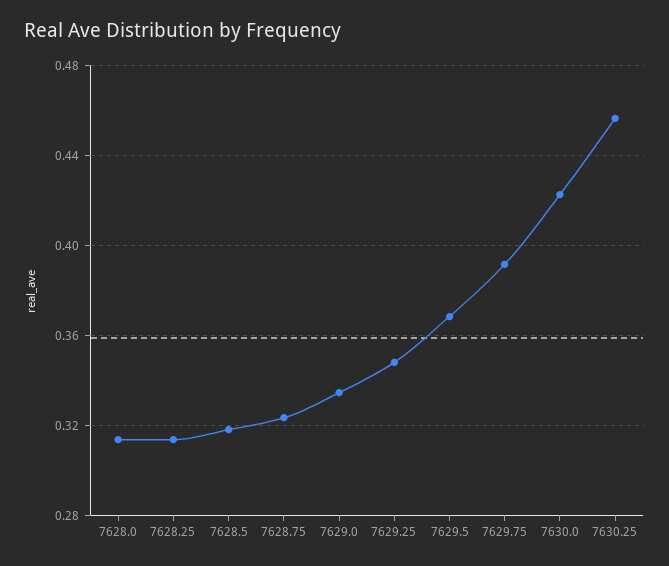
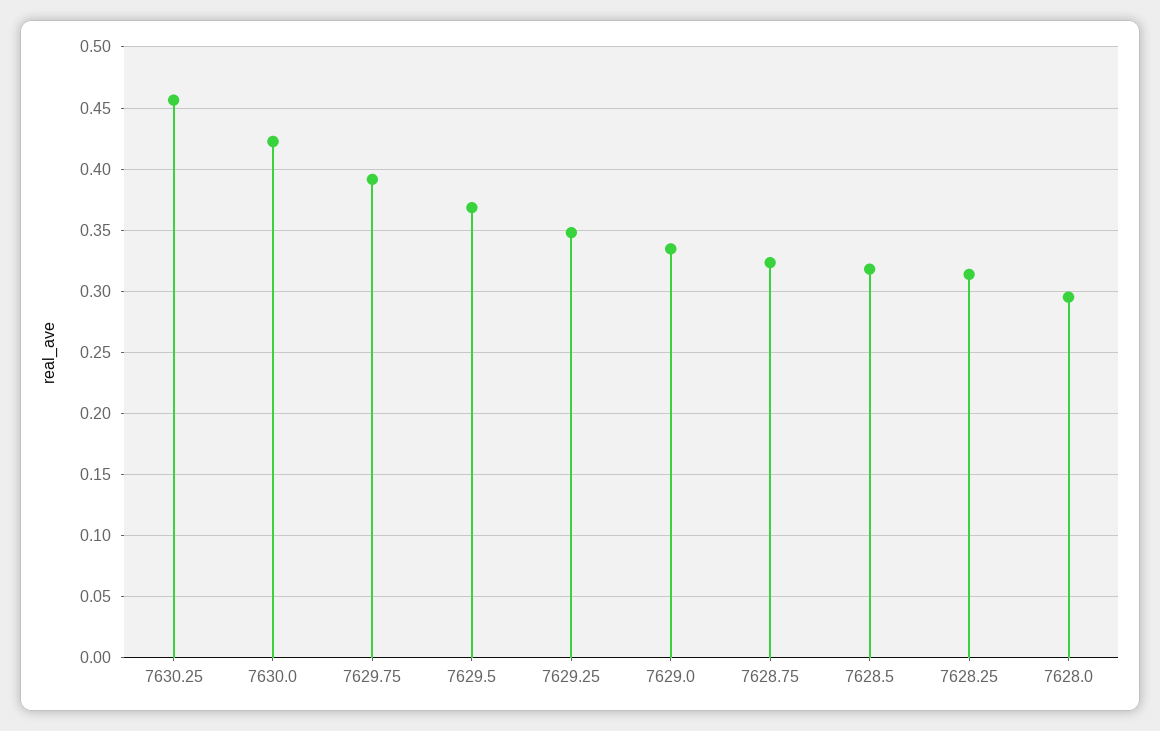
  {
-   "7628.0": 0.315,
+   "7628.0": 0.295,
    "7628.25": 0.315,
    "7628.5": 0.32,
    "7628.75": 0.325,
    "7629.0": 0.335,
    "7629.25": 0.35,
    "7629.5": 0.37,
    "7629.75": 0.39,
    "7630.0": 0.425,
    "7630.25": 0.455
  }

